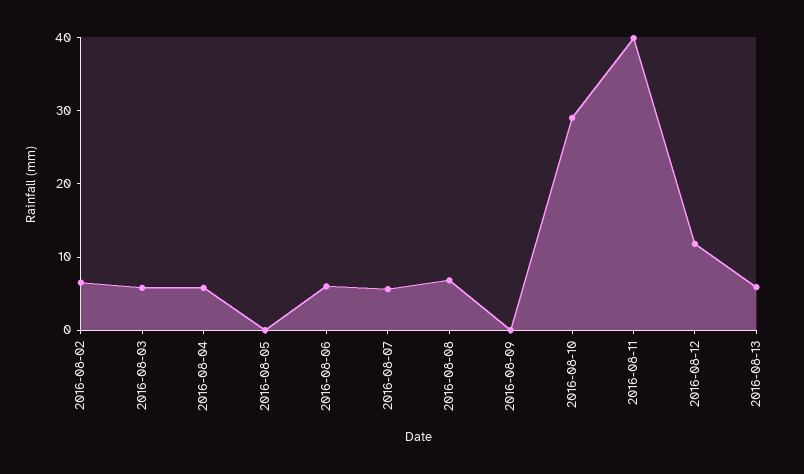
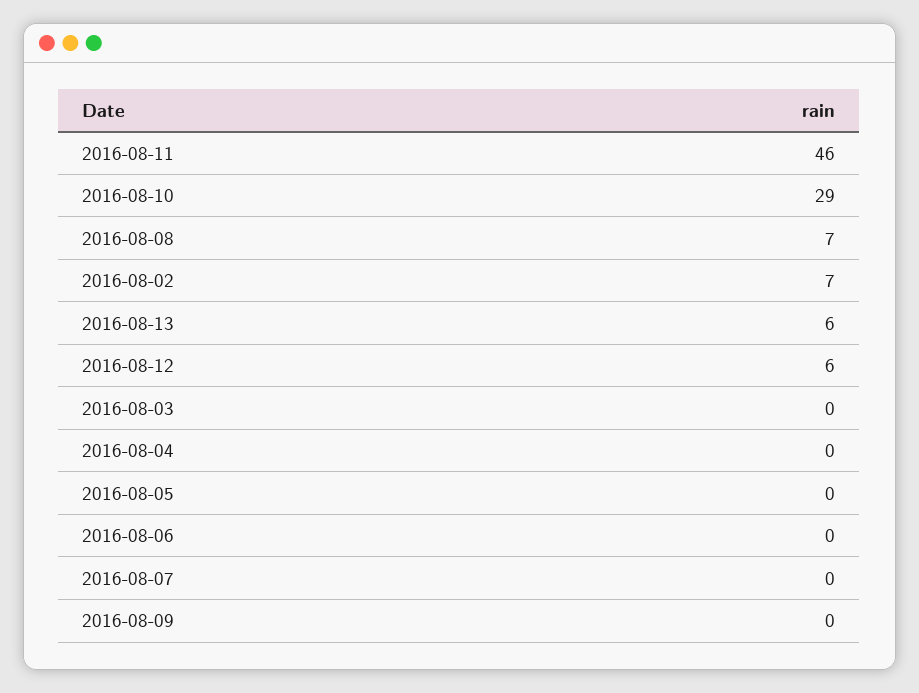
  {
    "2016-08-02": 7,
-   "2016-08-03": 6,
+   "2016-08-03": 0,
-   "2016-08-04": 6,
+   "2016-08-04": 0,
    "2016-08-05": 0,
-   "2016-08-06": 6,
+   "2016-08-06": 0,
-   "2016-08-07": 6,
+   "2016-08-07": 0,
    "2016-08-08": 7,
    "2016-08-09": 0,
    "2016-08-10": 29,
-   "2016-08-11": 40,
+   "2016-08-11": 46,
-   "2016-08-12": 12,
+   "2016-08-12": 6,
    "2016-08-13": 6
  }

